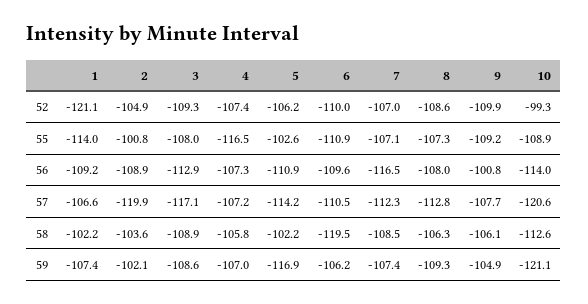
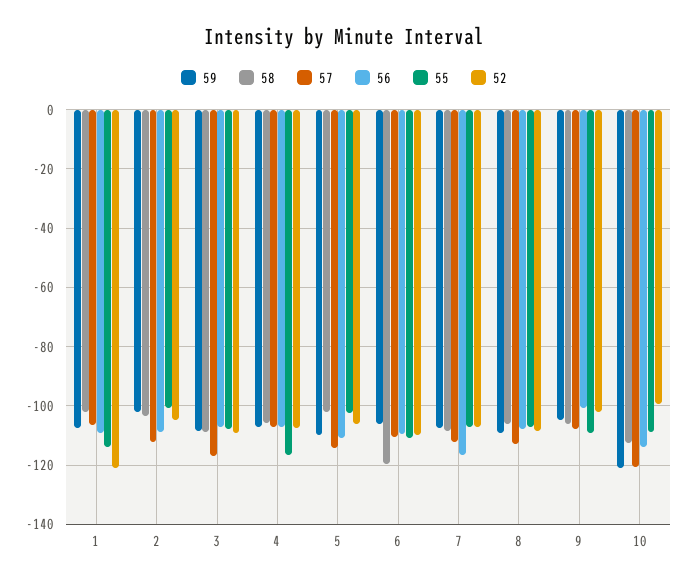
  {
    "52": {
      "1": -121.1,
      "2": -104.9,
      "3": -109.3,
      "4": -107.4,
      "5": -106.2,
      "6": -110,
      "7": -107,
      "8": -108.6,
-     "9": -109.9,
+     "9": -102.5,
      "10": -99.3
    },
    "55": {
      "1": -114,
      "2": -100.8,
      "3": -108,
      "4": -116.5,
      "5": -102.6,
      "6": -110.9,
      "7": -107.1,
      "8": -107.3,
      "9": -109.2,
      "10": -108.9
    },
    "56": {
      "1": -109.2,
      "2": -108.9,
-     "3": -112.9,
+     "3": -107.5,
      "4": -107.3,
      "5": -110.9,
      "6": -109.6,
      "7": -116.5,
      "8": -108,
      "9": -100.8,
      "10": -114
    },
    "57": {
      "1": -106.6,
-     "2": -119.9,
+     "2": -112.5,
      "3": -117.1,
      "4": -107.2,
      "5": -114.2,
      "6": -110.5,
      "7": -112.3,
      "8": -112.8,
      "9": -107.7,
      "10": -120.6
    },
    "58": {
      "1": -102.2,
      "2": -103.6,
      "3": -108.9,
      "4": -105.8,
      "5": -102.2,
      "6": -119.5,
      "7": -108.5,
      "8": -106.3,
      "9": -106.1,
      "10": -112.6
    },
    "59": {
      "1": -107.4,
      "2": -102.1,
      "3": -108.6,
      "4": -107,
-     "5": -116.9,
+     "5": -110,
      "6": -106.2,
      "7": -107.4,
      "8": -109.3,
      "9": -104.9,
      "10": -121.1
    }
  }

